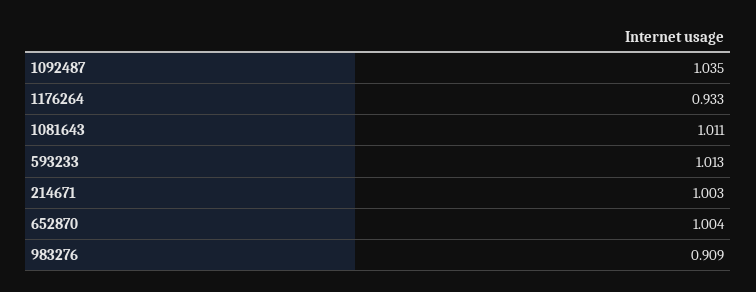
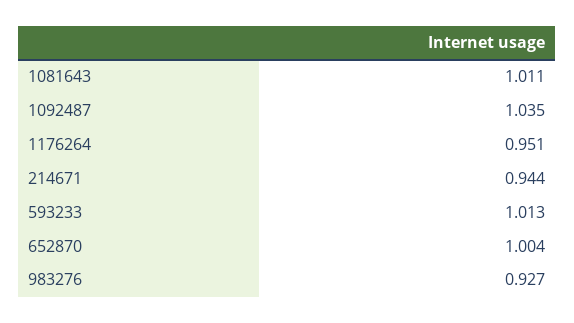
  {
    "1092487": 1.035,
-   "1176264": 0.933,
+   "1176264": 0.951,
    "1081643": 1.011,
    "593233": 1.013,
-   "214671": 1.003,
+   "214671": 0.944,
    "652870": 1.004,
-   "983276": 0.909
+   "983276": 0.927
  }

